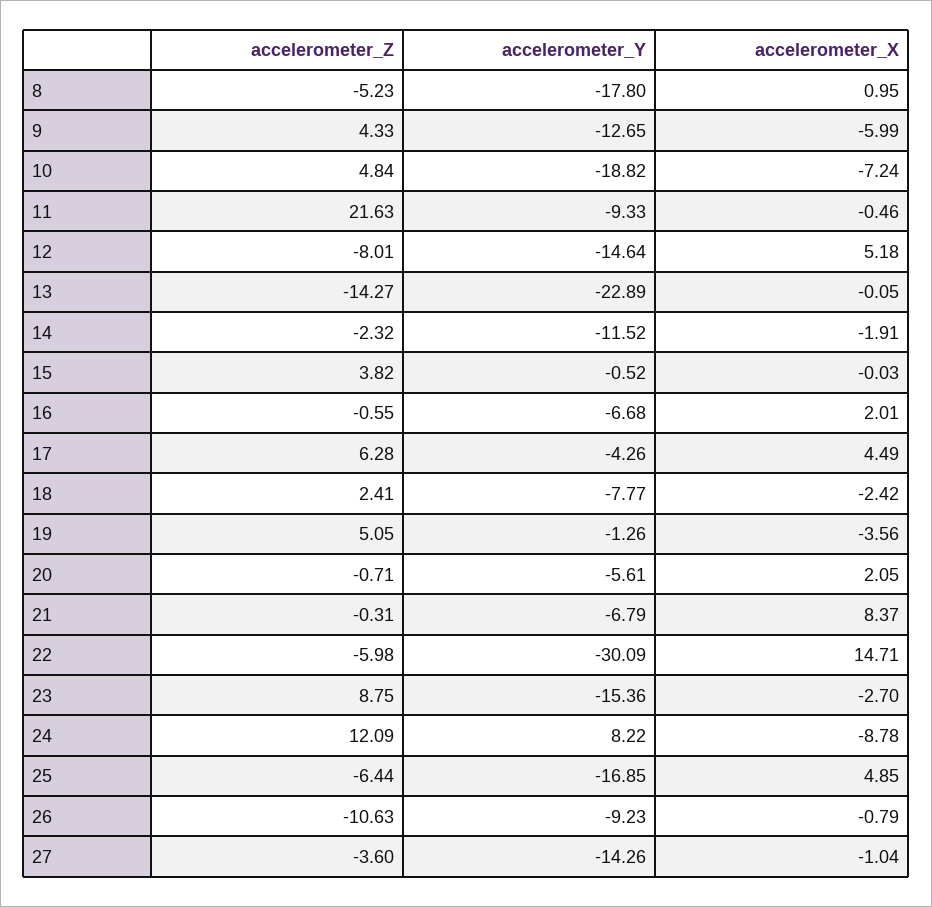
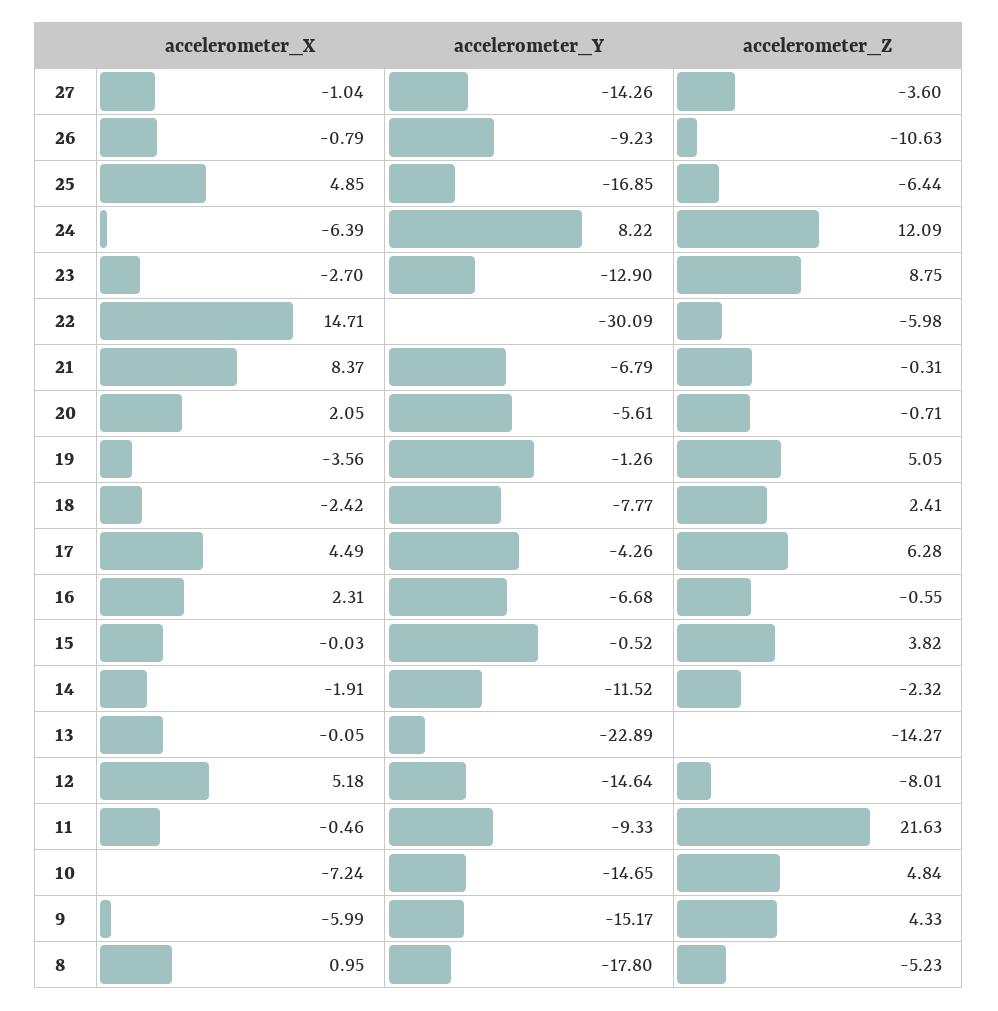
  {
    "accelerometer_Z": {
      "8": -5.23,
      "9": 4.33,
      "10": 4.84,
      "11": 21.63,
      "12": -8.01,
      "13": -14.27,
      "14": -2.32,
      "15": 3.82,
      "16": -0.55,
      "17": 6.28,
      "18": 2.41,
      "19": 5.05,
      "20": -0.71,
      "21": -0.31,
      "22": -5.98,
      "23": 8.75,
      "24": 12.09,
      "25": -6.44,
      "26": -10.63,
      "27": -3.6
    },
    "accelerometer_Y": {
      "8": -17.8,
-     "9": -12.65,
+     "9": -15.17,
-     "10": -18.82,
+     "10": -14.65,
      "11": -9.33,
      "12": -14.64,
      "13": -22.89,
      "14": -11.52,
      "15": -0.52,
      "16": -6.68,
      "17": -4.26,
      "18": -7.77,
      "19": -1.26,
      "20": -5.61,
      "21": -6.79,
      "22": -30.09,
-     "23": -15.36,
+     "23": -12.9,
      "24": 8.22,
      "25": -16.85,
      "26": -9.23,
      "27": -14.26
    },
    "accelerometer_X": {
      "8": 0.95,
      "9": -5.99,
      "10": -7.24,
      "11": -0.46,
      "12": 5.18,
      "13": -0.05,
      "14": -1.91,
      "15": -0.03,
-     "16": 2.01,
+     "16": 2.31,
      "17": 4.49,
      "18": -2.42,
      "19": -3.56,
      "20": 2.05,
      "21": 8.37,
      "22": 14.71,
      "23": -2.7,
-     "24": -8.78,
+     "24": -6.39,
      "25": 4.85,
      "26": -0.79,
      "27": -1.04
    }
  }

